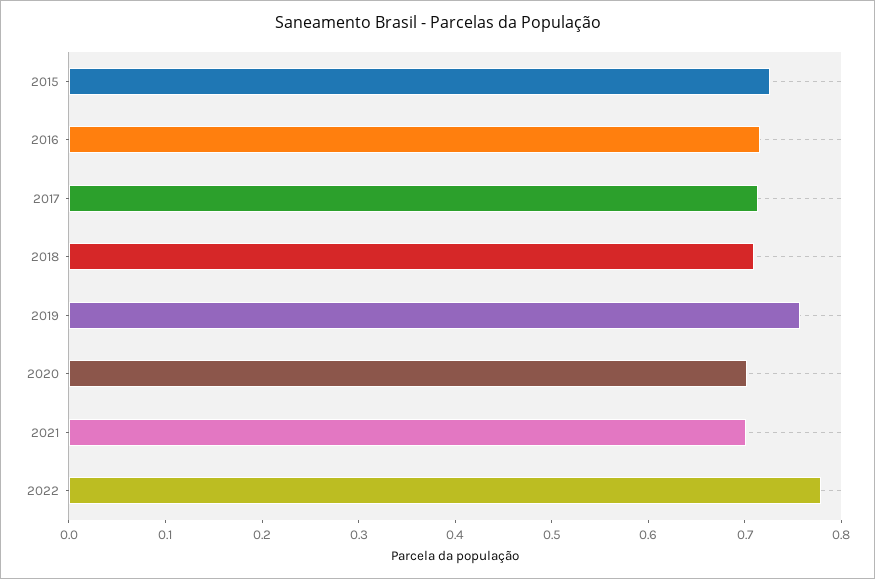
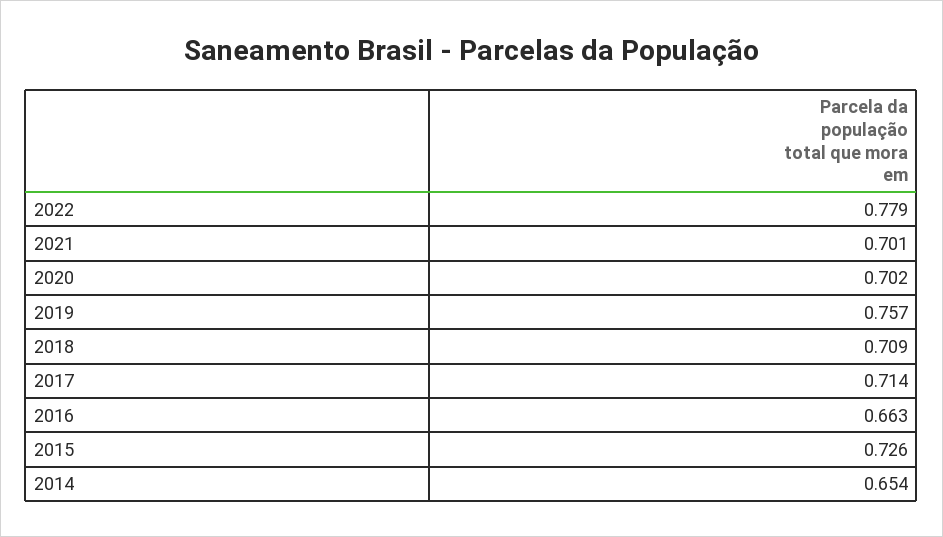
  {
    "2015": 0.726,
-   "2016": 0.72,
+   "2016": 0.663,
    "2017": 0.714,
    "2018": 0.709,
    "2019": 0.757,
    "2020": 0.702,
    "2021": 0.701,
-   "2022": 0.779
+   "2022": 0.779,
+   "2014": 0.654
  }

